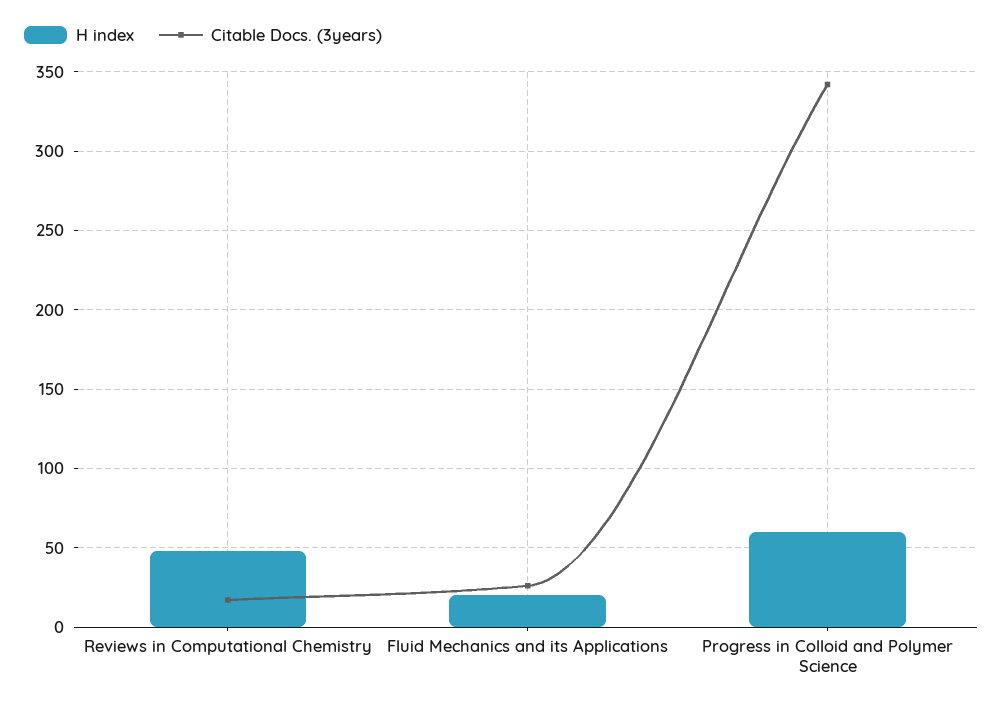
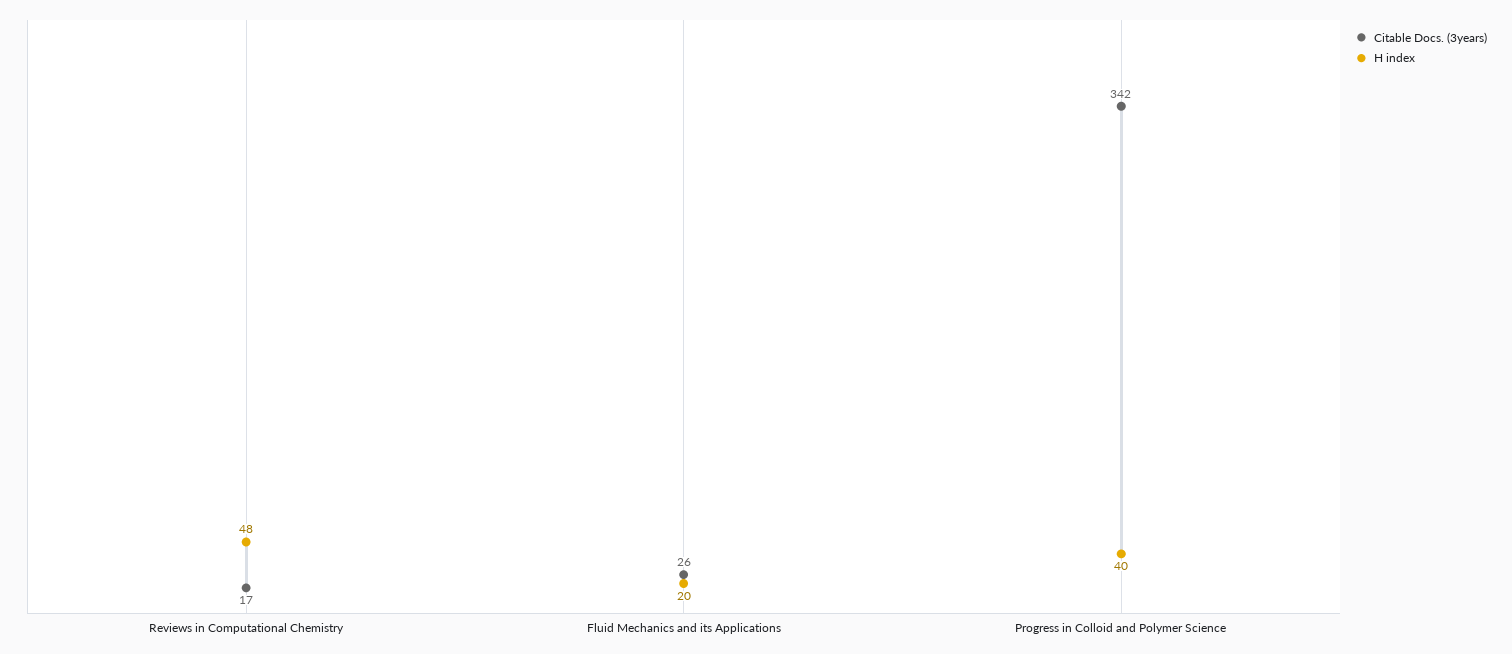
  {
    "H index": {
      "Reviews in Computational Chemistry": 48,
      "Fluid Mechanics and its Applications": 20,
-     "Progress in Colloid and Polymer Science": 60
+     "Progress in Colloid and Polymer Science": 40
    },
    "Citable Docs. (3years)": {
      "Reviews in Computational Chemistry": 17,
      "Fluid Mechanics and its Applications": 26,
      "Progress in Colloid and Polymer Science": 342
    }
  }

